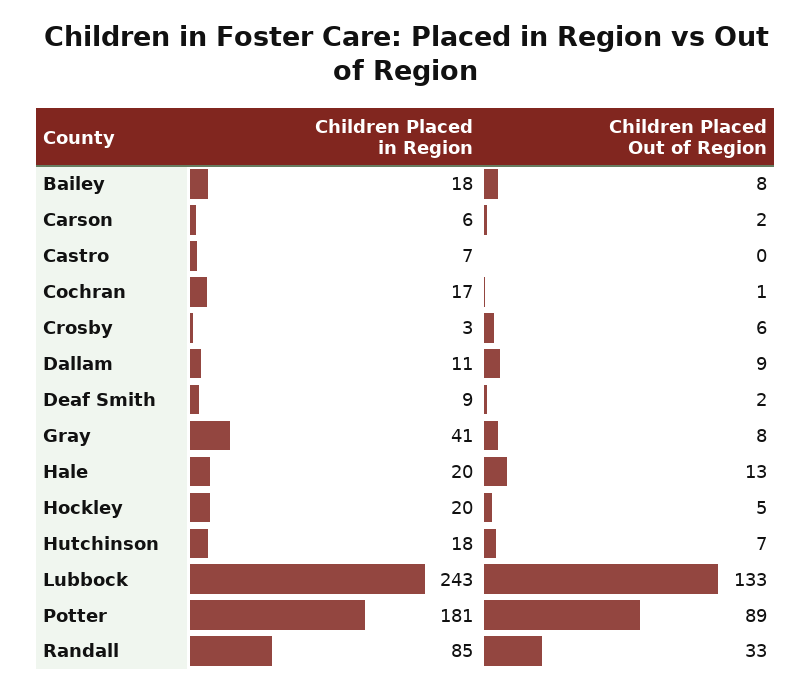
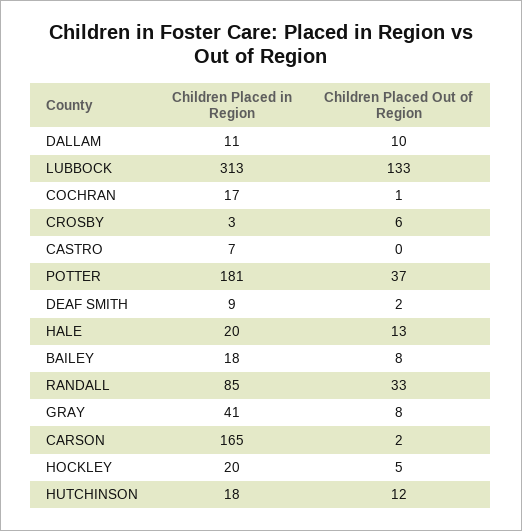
  {
    "Children Placed in Region": {
      "Bailey": 18,
-     "Carson": 6,
+     "Carson": 165,
      "Castro": 7,
      "Cochran": 17,
      "Crosby": 3,
      "Dallam": 11,
      "Deaf Smith": 9,
      "Gray": 41,
      "Hale": 20,
      "Hockley": 20,
      "Hutchinson": 18,
-     "Lubbock": 243,
+     "Lubbock": 313,
      "Potter": 181,
      "Randall": 85
    },
    "Children Placed Out of Region": {
      "Bailey": 8,
      "Carson": 2,
      "Castro": 0,
      "Cochran": 1,
      "Crosby": 6,
-     "Dallam": 9,
+     "Dallam": 10,
      "Deaf Smith": 2,
      "Gray": 8,
      "Hale": 13,
      "Hockley": 5,
-     "Hutchinson": 7,
+     "Hutchinson": 12,
      "Lubbock": 133,
-     "Potter": 89,
+     "Potter": 37,
      "Randall": 33
    }
  }

